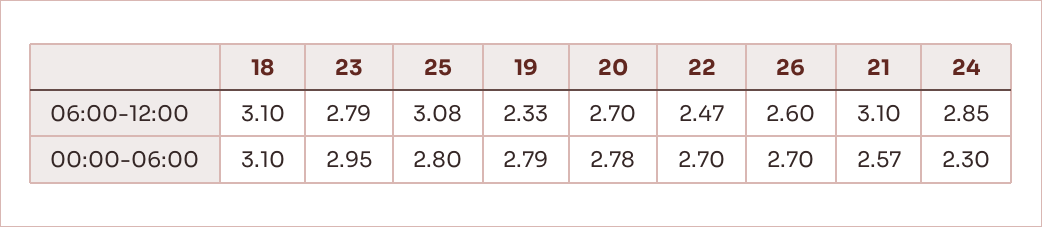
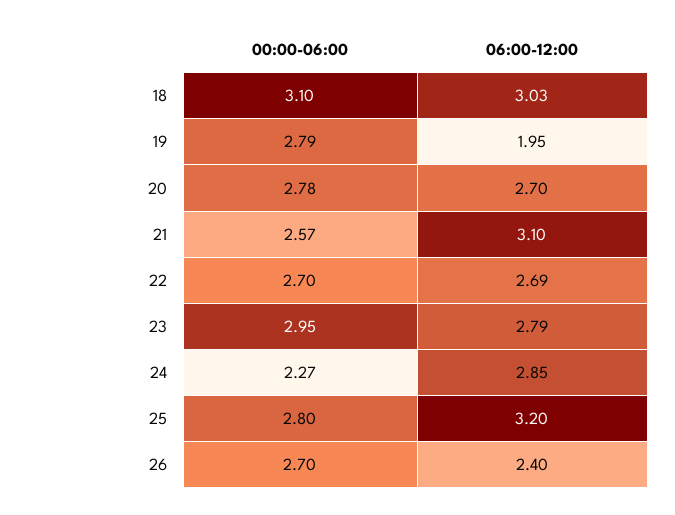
  {
    "18": {
-     "06:00-12:00": 3.1,
+     "06:00-12:00": 3.03,
      "00:00-06:00": 3.1
    },
    "23": {
      "06:00-12:00": 2.79,
      "00:00-06:00": 2.95
    },
    "25": {
-     "06:00-12:00": 3.08,
+     "06:00-12:00": 3.2,
      "00:00-06:00": 2.8
    },
    "19": {
-     "06:00-12:00": 2.33,
+     "06:00-12:00": 1.95,
      "00:00-06:00": 2.79
    },
    "20": {
      "06:00-12:00": 2.7,
      "00:00-06:00": 2.78
    },
    "22": {
-     "06:00-12:00": 2.47,
+     "06:00-12:00": 2.69,
      "00:00-06:00": 2.7
    },
    "26": {
-     "06:00-12:00": 2.6,
+     "06:00-12:00": 2.4,
      "00:00-06:00": 2.7
    },
    "21": {
      "06:00-12:00": 3.1,
      "00:00-06:00": 2.57
    },
    "24": {
      "06:00-12:00": 2.85,
-     "00:00-06:00": 2.3
+     "00:00-06:00": 2.27
    }
  }

